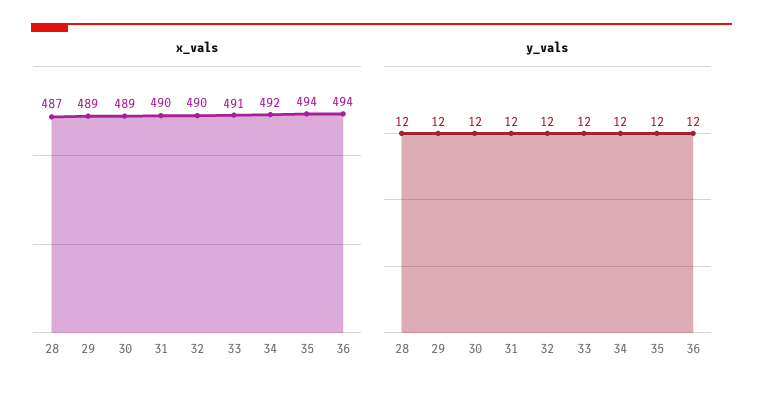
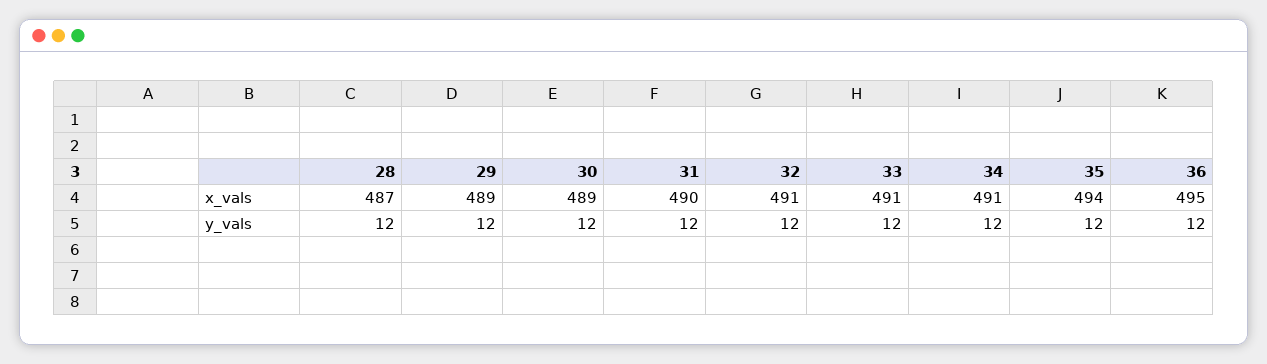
  {
    "x_vals": {
      "28": 487,
      "29": 489,
      "30": 489,
      "31": 490,
-     "32": 490,
+     "32": 491,
      "33": 491,
-     "34": 492,
+     "34": 491,
      "35": 494,
-     "36": 494
+     "36": 495
    },
    "y_vals": {
      "28": 12,
      "29": 12,
      "30": 12,
      "31": 12,
      "32": 12,
      "33": 12,
      "34": 12,
      "35": 12,
      "36": 12
    }
  }

